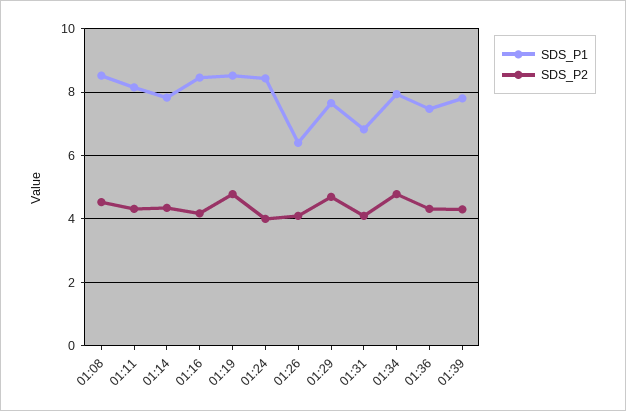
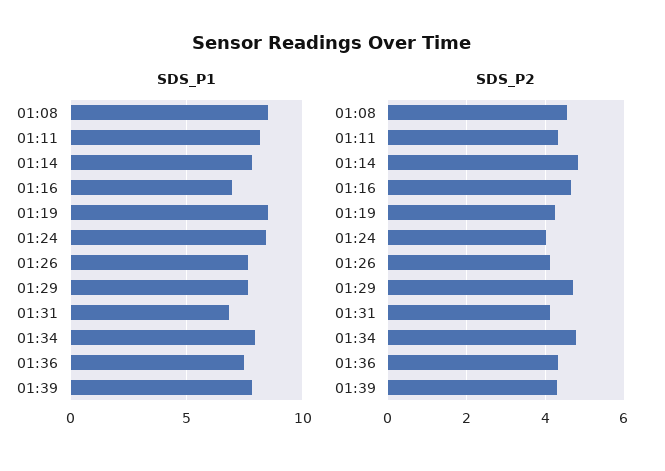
  {
    "SDS_P1": {
      "01:08": 8.6,
      "01:11": 8.2,
      "01:14": 7.8,
-     "01:16": 8.4,
+     "01:16": 7,
      "01:19": 8.6,
      "01:24": 8.4,
-     "01:26": 6.4,
+     "01:26": 7.5,
      "01:29": 7.6,
      "01:31": 6.8,
      "01:34": 8,
      "01:36": 7.4,
      "01:39": 7.8
    },
    "SDS_P2": {
      "01:08": 4.6,
      "01:11": 4.4,
-     "01:14": 4.4,
+     "01:14": 4.8,
-     "01:16": 4.2,
+     "01:16": 4.6,
-     "01:19": 4.8,
+     "01:19": 4.2,
      "01:24": 4,
      "01:26": 4.2,
      "01:29": 4.8,
      "01:31": 4.2,
      "01:34": 4.8,
      "01:36": 4.4,
      "01:39": 4.4
    }
  }

